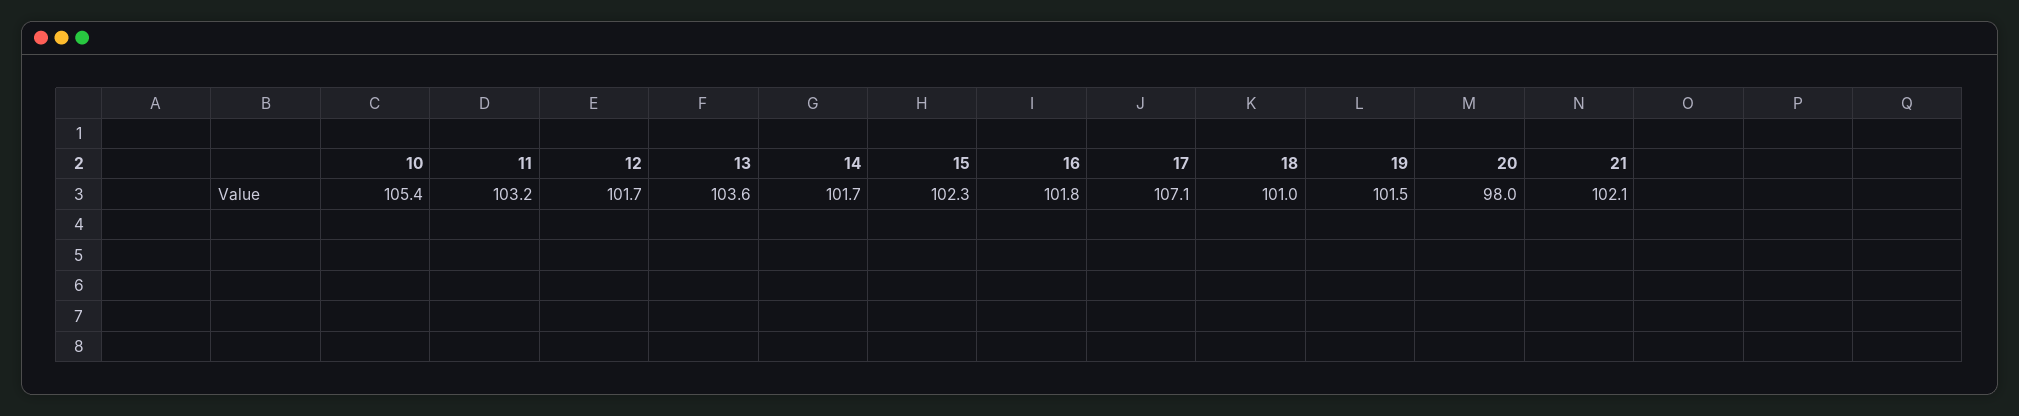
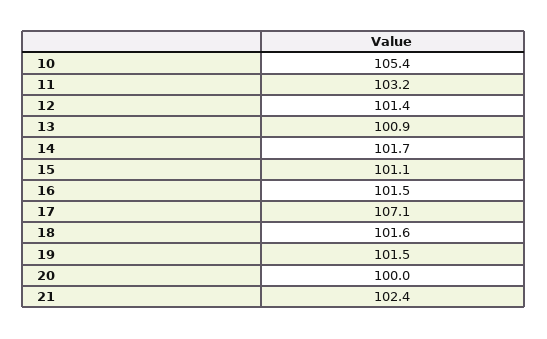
  {
    "10": 105.4,
    "11": 103.2,
-   "12": 101.7,
+   "12": 101.4,
-   "13": 103.6,
+   "13": 100.9,
    "14": 101.7,
-   "15": 102.3,
+   "15": 101.1,
-   "16": 101.8,
+   "16": 101.5,
    "17": 107.1,
-   "18": 101,
+   "18": 101.6,
    "19": 101.5,
-   "20": 98,
+   "20": 100,
-   "21": 102.1
+   "21": 102.4
  }

